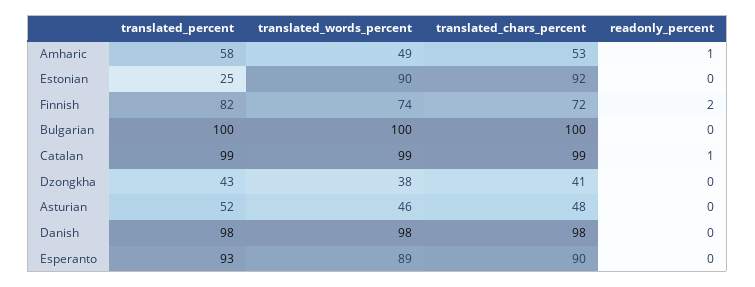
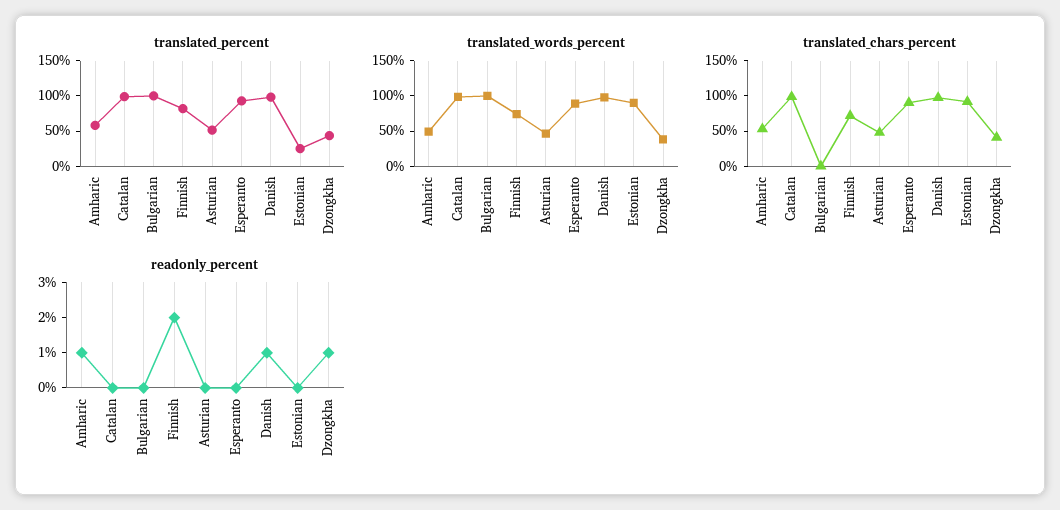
  {
    "translated_percent": {
      "Amharic": 58,
      "Estonian": 25,
      "Finnish": 82,
      "Bulgarian": 100,
      "Catalan": 99,
      "Dzongkha": 43,
      "Asturian": 52,
      "Danish": 98,
      "Esperanto": 93
    },
    "translated_words_percent": {
      "Amharic": 49,
      "Estonian": 90,
      "Finnish": 74,
      "Bulgarian": 100,
      "Catalan": 99,
      "Dzongkha": 38,
      "Asturian": 46,
      "Danish": 98,
      "Esperanto": 89
    },
    "translated_chars_percent": {
      "Amharic": 53,
      "Estonian": 92,
      "Finnish": 72,
-     "Bulgarian": 100,
+     "Bulgarian": 0,
      "Catalan": 99,
      "Dzongkha": 41,
      "Asturian": 48,
      "Danish": 98,
      "Esperanto": 90
    },
    "readonly_percent": {
      "Amharic": 1,
      "Estonian": 0,
      "Finnish": 2,
      "Bulgarian": 0,
-     "Catalan": 1,
+     "Catalan": 0,
-     "Dzongkha": 0,
+     "Dzongkha": 1,
      "Asturian": 0,
-     "Danish": 0,
+     "Danish": 1,
      "Esperanto": 0
    }
  }

